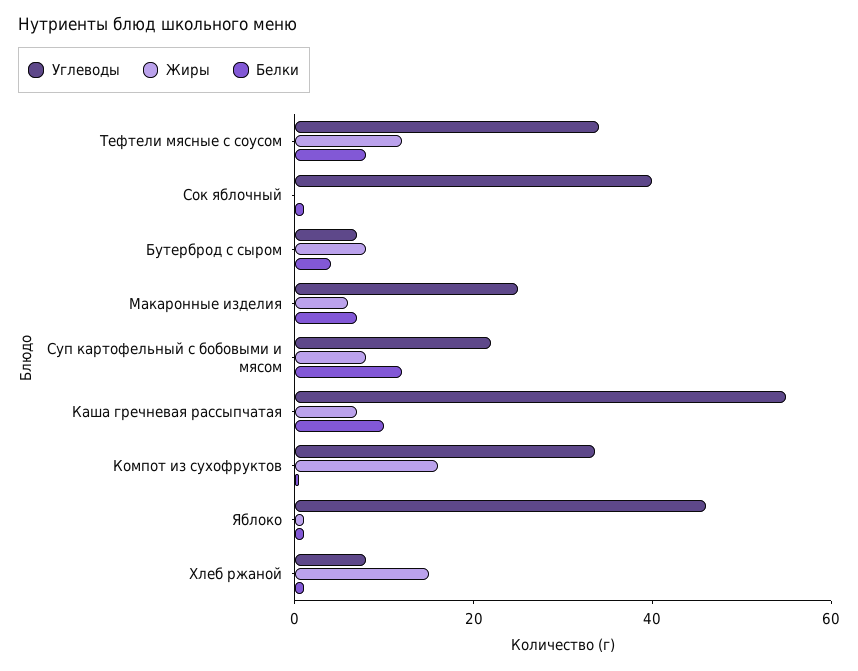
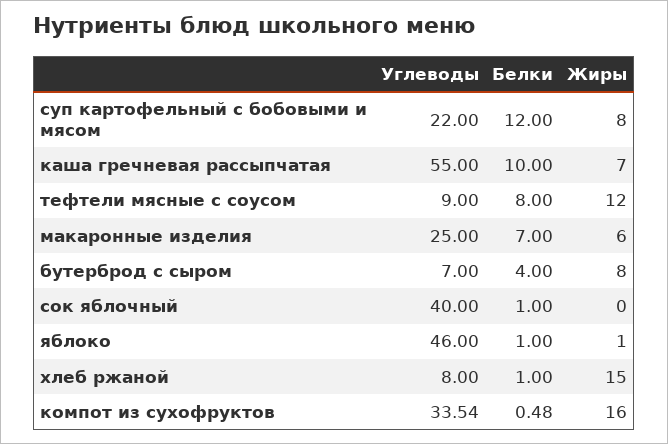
  {
    "Углеводы": {
-     "Тефтели мясные с соусом": 35,
+     "Тефтели мясные с соусом": 9,
      "Сок яблочный": 40,
      "Бутерброд с сыром": 7,
      "Макаронные изделия": 25,
      "Суп картофельный с бобовыми и мясом": 22,
      "Каша гречневая рассыпчатая": 55,
      "Компот из сухофруктов": 33.54,
      "Яблоко": 46,
      "Хлеб ржаной": 8
    },
    "Жиры": {
      "Тефтели мясные с соусом": 12,
      "Сок яблочный": 0,
      "Бутерброд с сыром": 8,
      "Макаронные изделия": 6,
      "Суп картофельный с бобовыми и мясом": 8,
      "Каша гречневая рассыпчатая": 7,
      "Компот из сухофруктов": 16,
      "Яблоко": 1,
      "Хлеб ржаной": 15
    },
    "Белки": {
      "Тефтели мясные с соусом": 8,
      "Сок яблочный": 1,
      "Бутерброд с сыром": 4,
      "Макаронные изделия": 7,
      "Суп картофельный с бобовыми и мясом": 12,
      "Каша гречневая рассыпчатая": 10,
      "Компот из сухофруктов": 0.48,
      "Яблоко": 1,
      "Хлеб ржаной": 1
    }
  }

